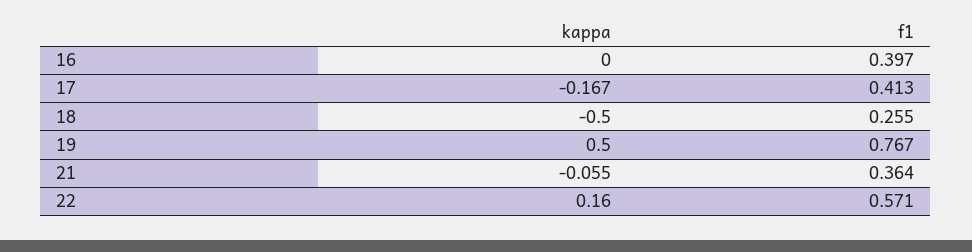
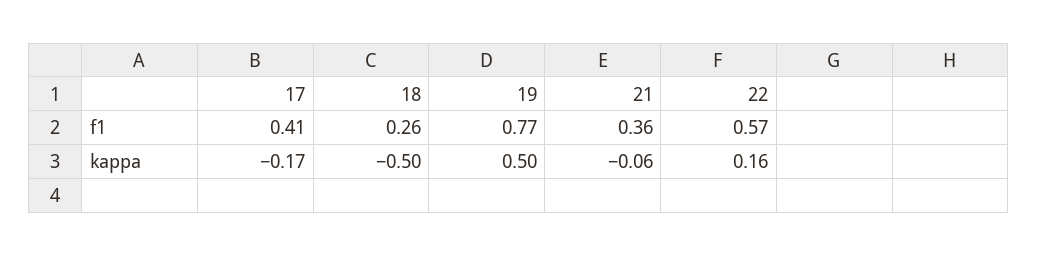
  {
    "kappa": {
-     "16": 0,
      "17": -0.167,
      "18": -0.5,
      "19": 0.5,
      "21": -0.055,
      "22": 0.16
    },
    "f1": {
-     "16": 0.397,
      "17": 0.413,
      "18": 0.255,
      "19": 0.767,
      "21": 0.364,
      "22": 0.571
    }
  }

